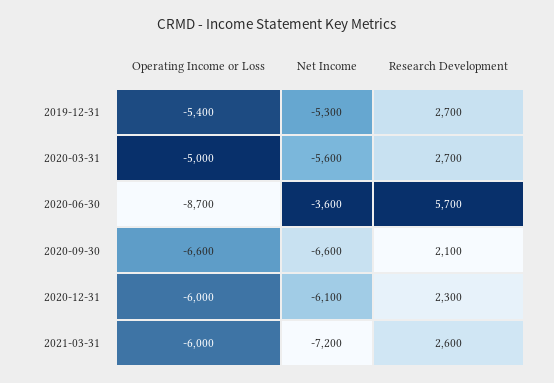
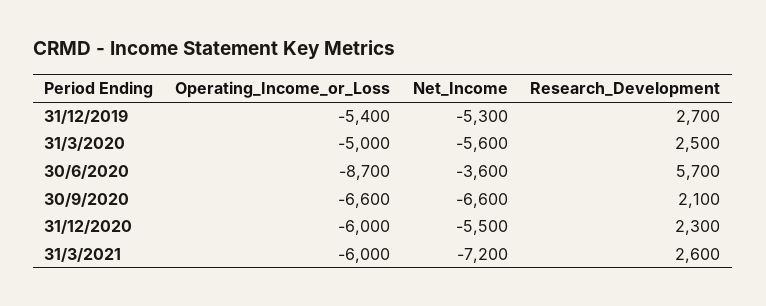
  {
    "Operating Income or Loss": {
      "2019-12-31": -5400,
      "2020-03-31": -5000,
      "2020-06-30": -8700,
      "2020-09-30": -6600,
      "2020-12-31": -6000,
      "2021-03-31": -6000
    },
    "Net Income": {
      "2019-12-31": -5300,
      "2020-03-31": -5600,
      "2020-06-30": -3600,
      "2020-09-30": -6600,
-     "2020-12-31": -6100,
+     "2020-12-31": -5500,
      "2021-03-31": -7200
    },
    "Research Development": {
      "2019-12-31": 2700,
-     "2020-03-31": 2700,
+     "2020-03-31": 2500,
      "2020-06-30": 5700,
      "2020-09-30": 2100,
      "2020-12-31": 2300,
      "2021-03-31": 2600
    }
  }

